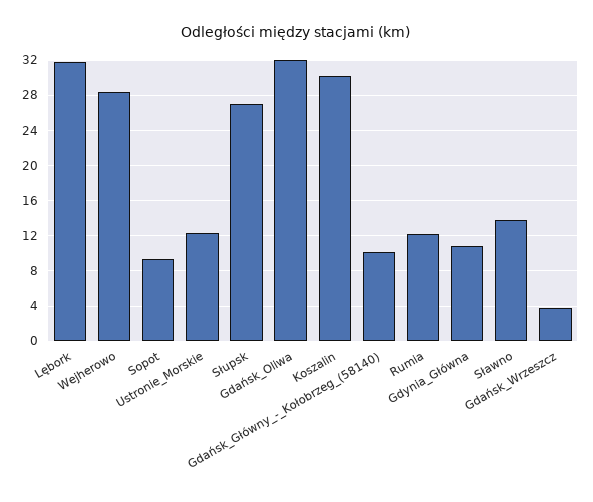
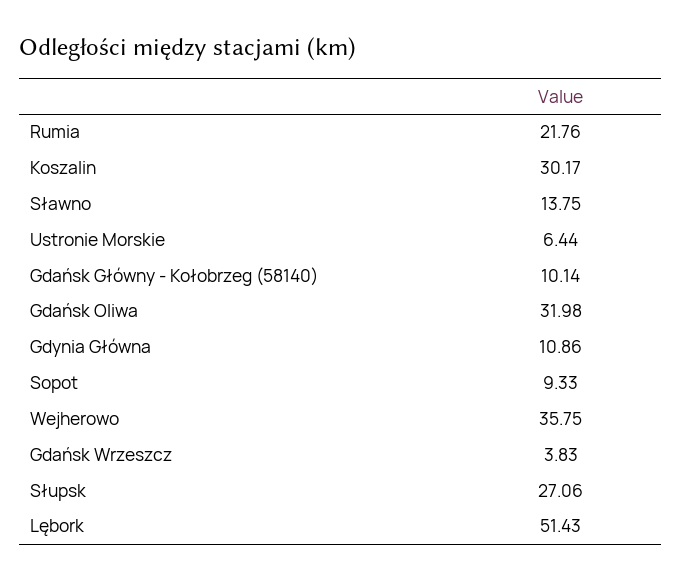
  {
-   "Lębork": 32,
+   "Lębork": 51.43,
-   "Wejherowo": 28,
+   "Wejherowo": 35.75,
    "Sopot": 9.33,
-   "Ustronie_Morskie": 12,
+   "Ustronie_Morskie": 6.44,
    "Słupsk": 27.06,
    "Gdańsk_Oliwa": 31.98,
    "Koszalin": 30.17,
    "Gdańsk_Główny_-_Kołobrzeg_(58140)": 10.14,
-   "Rumia": 12,
+   "Rumia": 21.76,
    "Gdynia_Główna": 10.86,
    "Sławno": 13.75,
    "Gdańsk_Wrzeszcz": 3.83
  }

